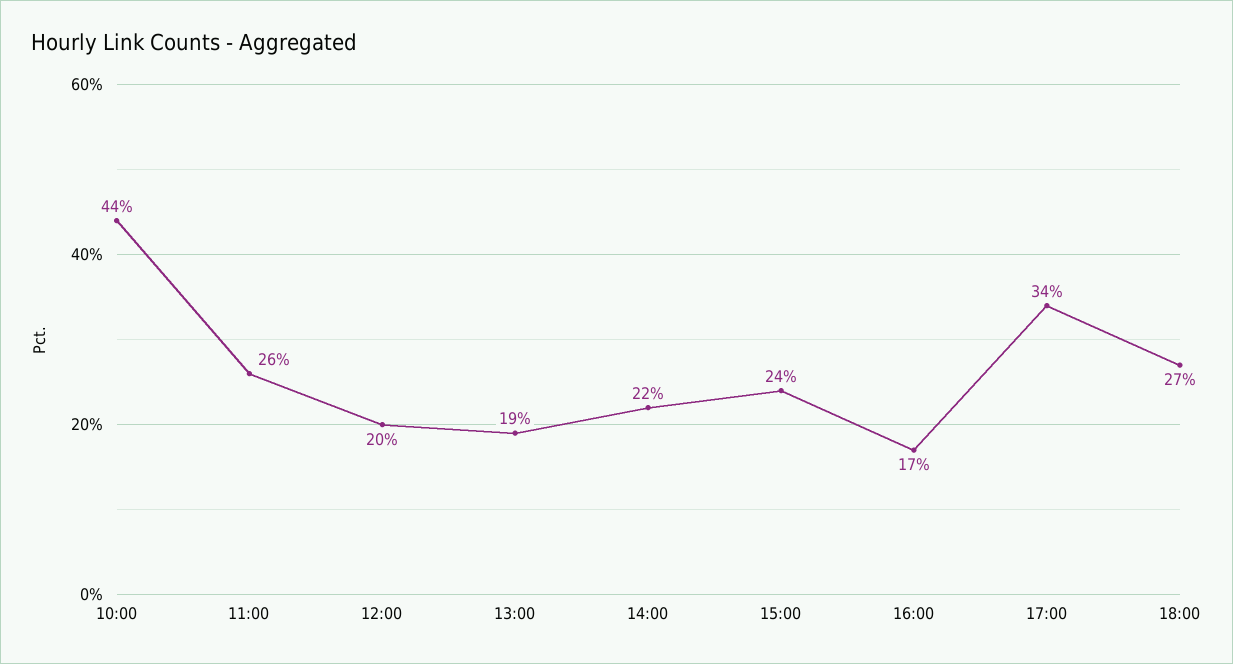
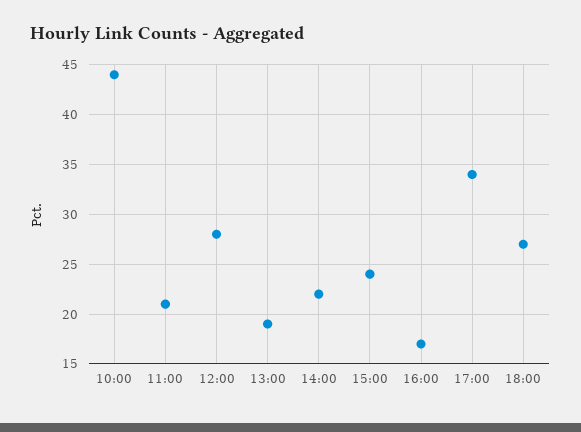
  {
    "10:00": 44,
-   "11:00": 26,
+   "11:00": 21,
-   "12:00": 20,
+   "12:00": 28,
    "13:00": 19,
    "14:00": 22,
    "15:00": 24,
    "16:00": 17,
    "17:00": 34,
    "18:00": 27
  }

